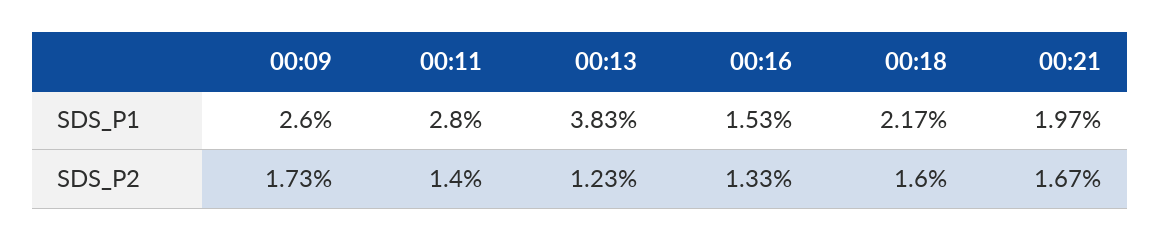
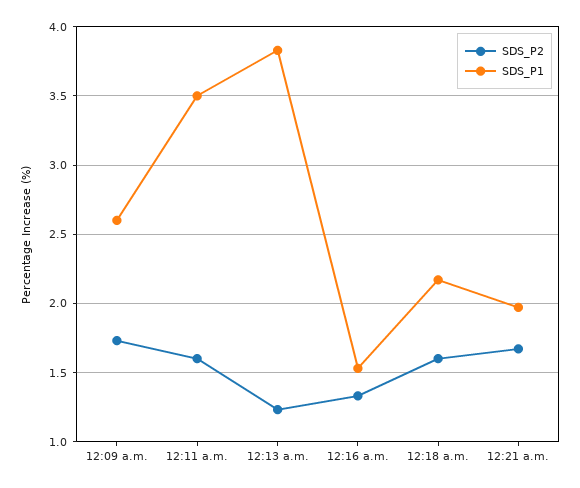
  {
    "SDS_P1": {
      "00:09": 2.6,
-     "00:11": 2.8,
+     "00:11": 3.5,
      "00:13": 3.83,
      "00:16": 1.53,
      "00:18": 2.17,
      "00:21": 1.97
    },
    "SDS_P2": {
      "00:09": 1.73,
-     "00:11": 1.4,
+     "00:11": 1.6,
      "00:13": 1.23,
      "00:16": 1.33,
      "00:18": 1.6,
      "00:21": 1.67
    }
  }

